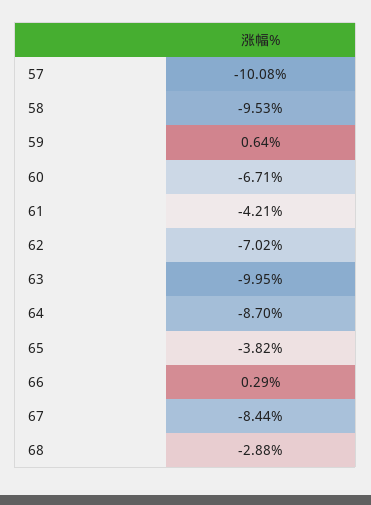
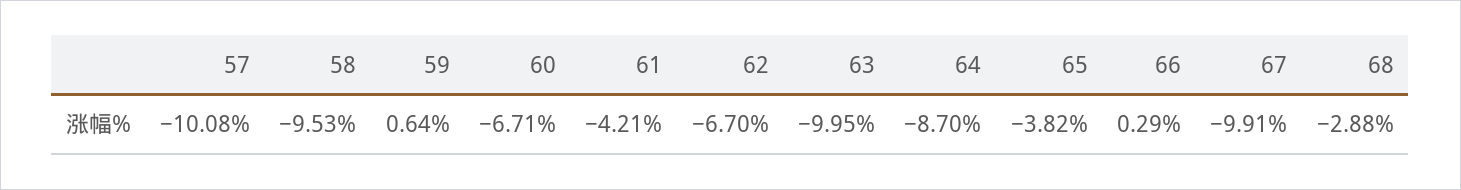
  {
    "57": -10.08,
    "58": -9.53,
    "59": 0.64,
    "60": -6.71,
    "61": -4.21,
-   "62": -7.02,
+   "62": -6.7,
    "63": -9.95,
    "64": -8.7,
    "65": -3.82,
    "66": 0.29,
-   "67": -8.44,
+   "67": -9.91,
    "68": -2.88
  }

